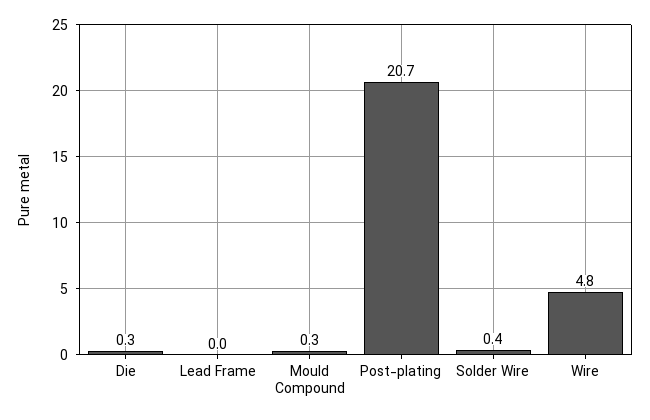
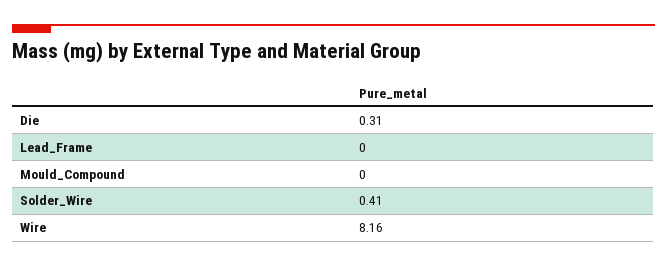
  {
    "Die": 0.31,
    "Lead Frame": 0,
-   "Mould Compound": 0.3,
+   "Mould Compound": 0,
-   "Post-plating": 20.7,
    "Solder Wire": 0.41,
-   "Wire": 4.8
+   "Wire": 8.16
  }

